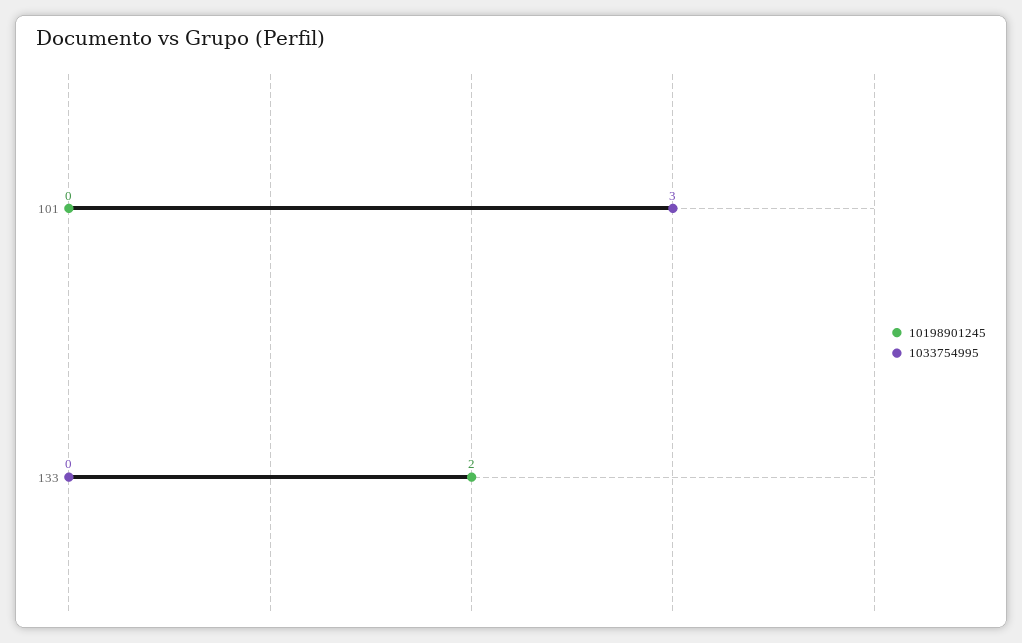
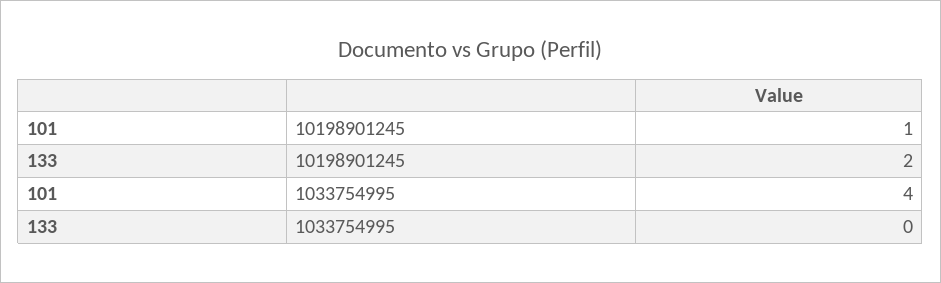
  {
    "10198901245": {
-     "101": 0,
+     "101": 1,
      "133": 2
    },
    "1033754995": {
-     "101": 3,
+     "101": 4,
      "133": 0
    }
  }

